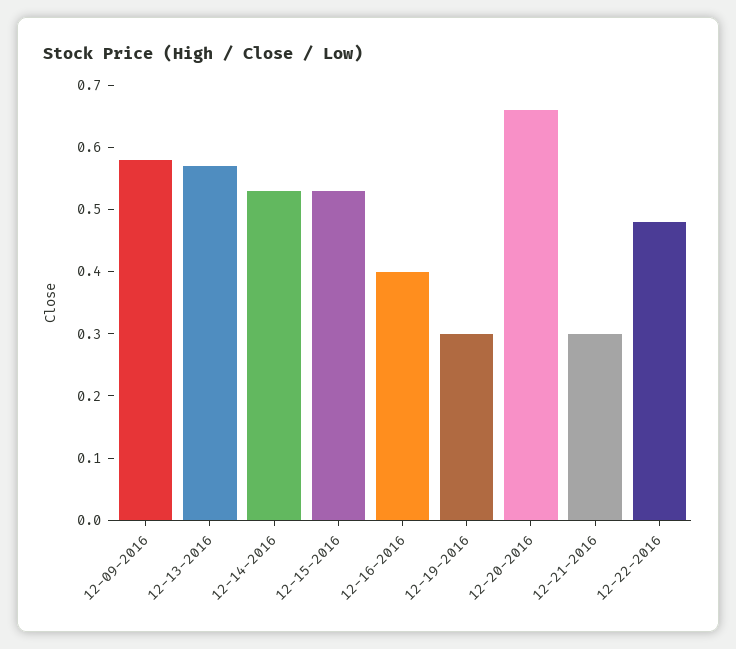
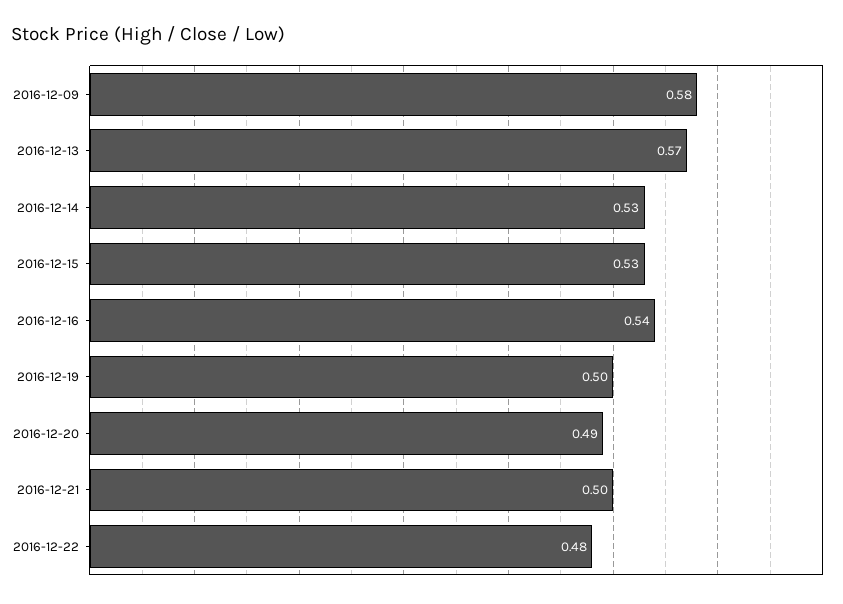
  {
    "12-09-2016": 0.58,
    "12-13-2016": 0.57,
    "12-14-2016": 0.53,
    "12-15-2016": 0.53,
-   "12-16-2016": 0.4,
+   "12-16-2016": 0.54,
-   "12-19-2016": 0.3,
+   "12-19-2016": 0.5,
-   "12-20-2016": 0.65,
+   "12-20-2016": 0.49,
-   "12-21-2016": 0.3,
+   "12-21-2016": 0.5,
    "12-22-2016": 0.48
  }

